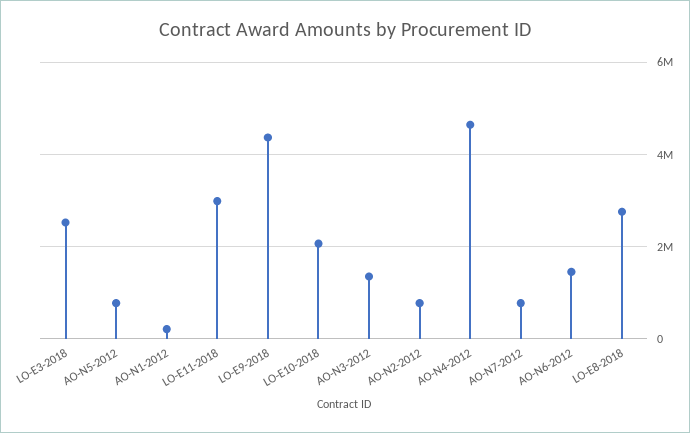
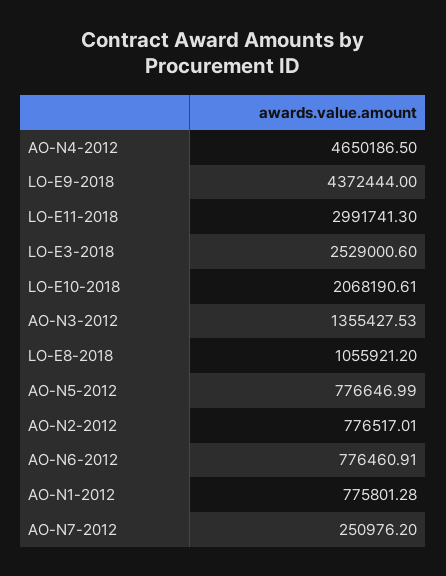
  {
    "LO-E3-2018": 2529000.6,
    "AO-N5-2012": 776646.99,
-   "AO-N1-2012": 200000,
+   "AO-N1-2012": 775801.28,
    "LO-E11-2018": 2991741.3,
    "LO-E9-2018": 4372444,
    "LO-E10-2018": 2068190.61,
    "AO-N3-2012": 1355427.53,
    "AO-N2-2012": 776517.01,
    "AO-N4-2012": 4650186.5,
-   "AO-N7-2012": 800000,
+   "AO-N7-2012": 250976.2,
-   "AO-N6-2012": 1400000,
+   "AO-N6-2012": 776460.91,
-   "LO-E8-2018": 2800000
+   "LO-E8-2018": 1055921.2
  }

